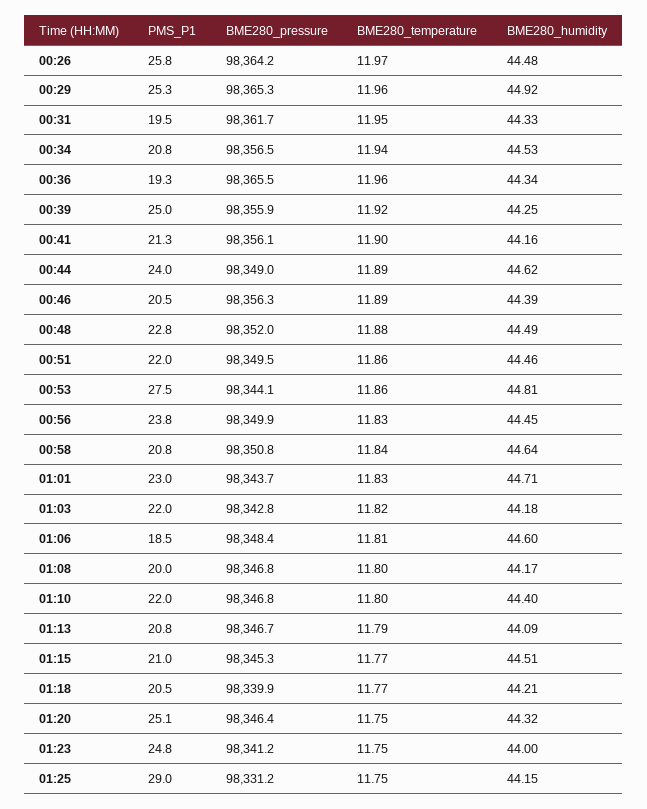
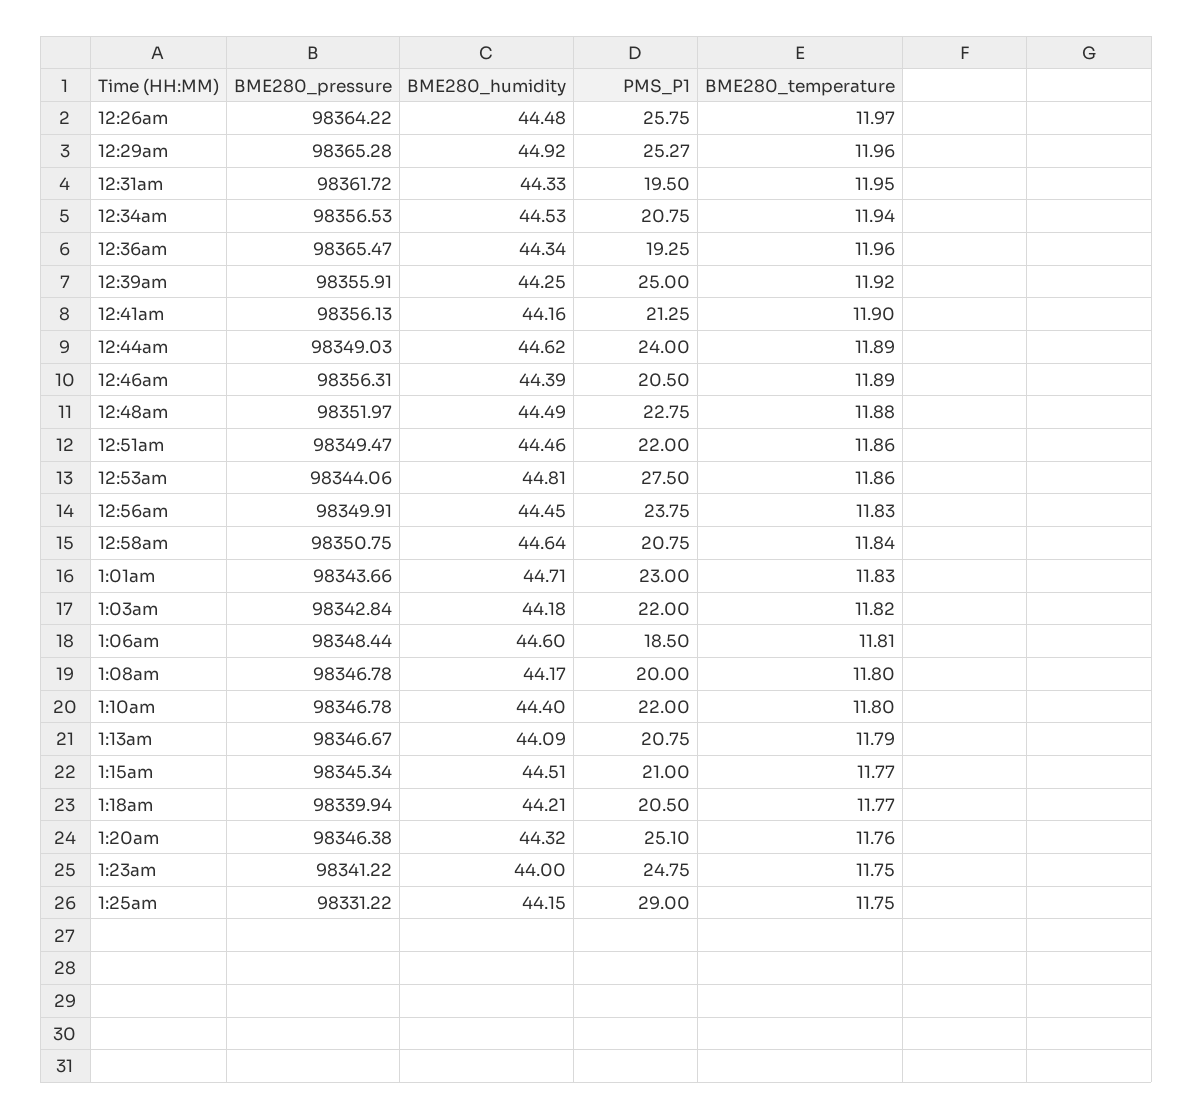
  {
    "PMS_P1": {
      "00:26": 25.75,
      "00:29": 25.27,
      "00:31": 19.5,
      "00:34": 20.75,
      "00:36": 19.25,
      "00:39": 25,
      "00:41": 21.25,
      "00:44": 24,
      "00:46": 20.5,
      "00:48": 22.75,
      "00:51": 22,
      "00:53": 27.5,
      "00:56": 23.75,
      "00:58": 20.75,
      "01:01": 23,
      "01:03": 22,
      "01:06": 18.5,
      "01:08": 20,
      "01:10": 22,
      "01:13": 20.75,
      "01:15": 21,
      "01:18": 20.5,
      "01:20": 25.1,
      "01:23": 24.75,
      "01:25": 29
    },
    "BME280_pressure": {
      "00:26": 98364.22,
      "00:29": 98365.28,
      "00:31": 98361.72,
      "00:34": 98356.53,
      "00:36": 98365.47,
      "00:39": 98355.91,
      "00:41": 98356.13,
      "00:44": 98349.03,
      "00:46": 98356.31,
      "00:48": 98351.97,
      "00:51": 98349.47,
      "00:53": 98344.06,
      "00:56": 98349.91,
      "00:58": 98350.75,
      "01:01": 98343.66,
      "01:03": 98342.84,
      "01:06": 98348.44,
      "01:08": 98346.78,
      "01:10": 98346.78,
      "01:13": 98346.67,
      "01:15": 98345.34,
      "01:18": 98339.94,
      "01:20": 98346.38,
      "01:23": 98341.22,
      "01:25": 98331.22
    },
    "BME280_temperature": {
      "00:26": 11.97,
      "00:29": 11.96,
      "00:31": 11.95,
      "00:34": 11.94,
      "00:36": 11.96,
      "00:39": 11.92,
      "00:41": 11.9,
      "00:44": 11.89,
      "00:46": 11.89,
      "00:48": 11.88,
      "00:51": 11.86,
      "00:53": 11.86,
      "00:56": 11.83,
      "00:58": 11.84,
      "01:01": 11.83,
      "01:03": 11.82,
      "01:06": 11.81,
      "01:08": 11.8,
      "01:10": 11.8,
      "01:13": 11.79,
      "01:15": 11.77,
      "01:18": 11.77,
-     "01:20": 11.75,
+     "01:20": 11.76,
      "01:23": 11.75,
      "01:25": 11.75
    },
    "BME280_humidity": {
      "00:26": 44.48,
      "00:29": 44.92,
      "00:31": 44.33,
      "00:34": 44.53,
      "00:36": 44.34,
      "00:39": 44.25,
      "00:41": 44.16,
      "00:44": 44.62,
      "00:46": 44.39,
      "00:48": 44.49,
      "00:51": 44.46,
      "00:53": 44.81,
      "00:56": 44.45,
      "00:58": 44.64,
      "01:01": 44.71,
      "01:03": 44.18,
      "01:06": 44.6,
      "01:08": 44.17,
      "01:10": 44.4,
      "01:13": 44.09,
      "01:15": 44.51,
      "01:18": 44.21,
      "01:20": 44.32,
      "01:23": 44,
      "01:25": 44.15
    }
  }

